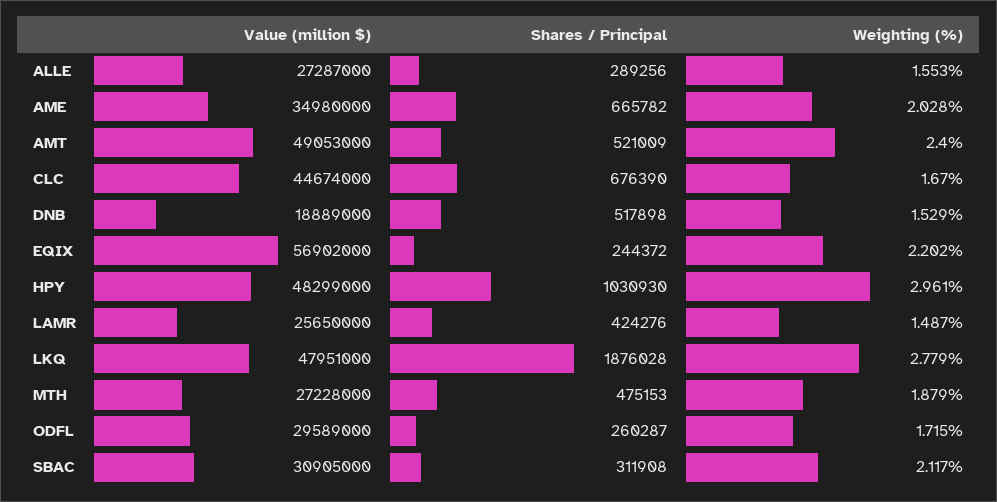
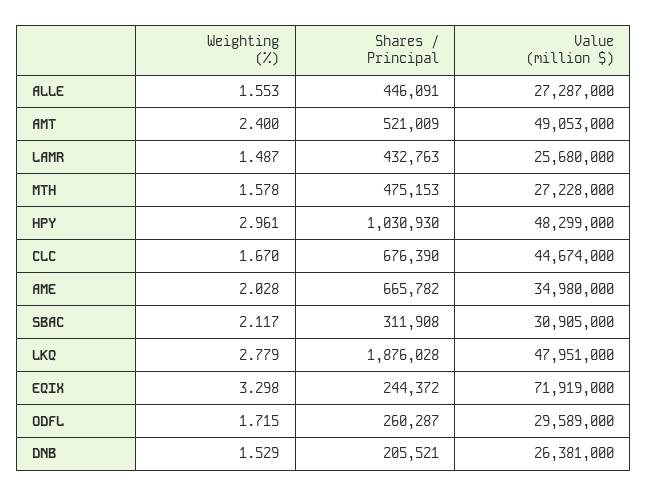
  {
    "Value (million $)": {
      "ALLE": 27287000,
      "AME": 34980000,
      "AMT": 49053000,
      "CLC": 44674000,
-     "DNB": 18889000,
+     "DNB": 26381000,
-     "EQIX": 56902000,
+     "EQIX": 71919000,
      "HPY": 48299000,
-     "LAMR": 25650000,
+     "LAMR": 25680000,
      "LKQ": 47951000,
      "MTH": 27228000,
      "ODFL": 29589000,
      "SBAC": 30905000
    },
    "Shares / Principal": {
-     "ALLE": 289256,
+     "ALLE": 446091,
      "AME": 665782,
      "AMT": 521009,
      "CLC": 676390,
-     "DNB": 517898,
+     "DNB": 205521,
      "EQIX": 244372,
      "HPY": 1030930,
-     "LAMR": 424276,
+     "LAMR": 432763,
      "LKQ": 1876028,
      "MTH": 475153,
      "ODFL": 260287,
      "SBAC": 311908
    },
    "Weighting (%)": {
      "ALLE": 1.553,
      "AME": 2.028,
      "AMT": 2.4,
      "CLC": 1.67,
      "DNB": 1.529,
-     "EQIX": 2.202,
+     "EQIX": 3.298,
      "HPY": 2.961,
      "LAMR": 1.487,
      "LKQ": 2.779,
-     "MTH": 1.879,
+     "MTH": 1.578,
      "ODFL": 1.715,
      "SBAC": 2.117
    }
  }

